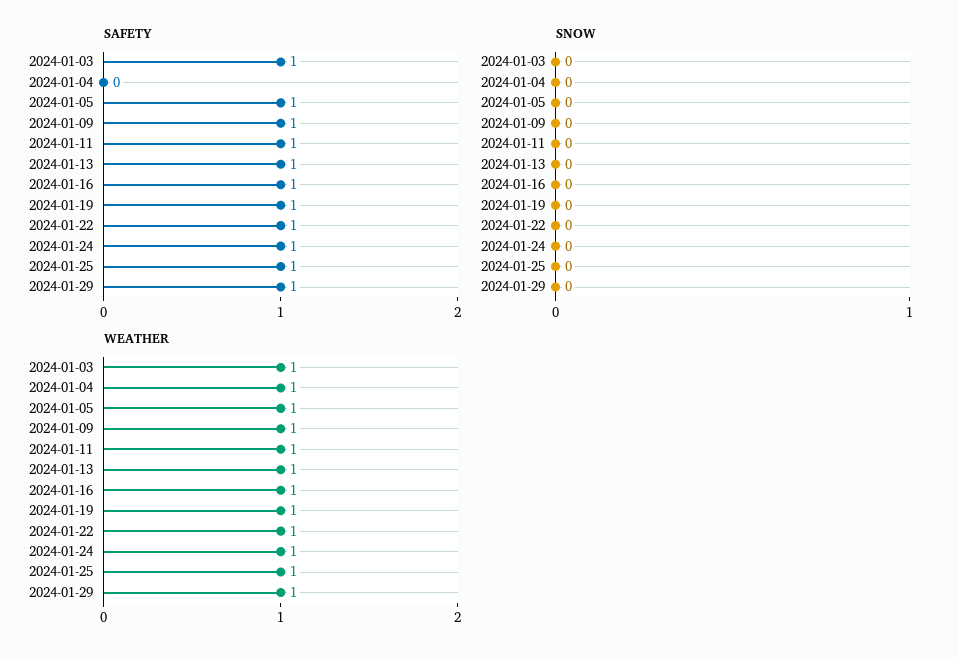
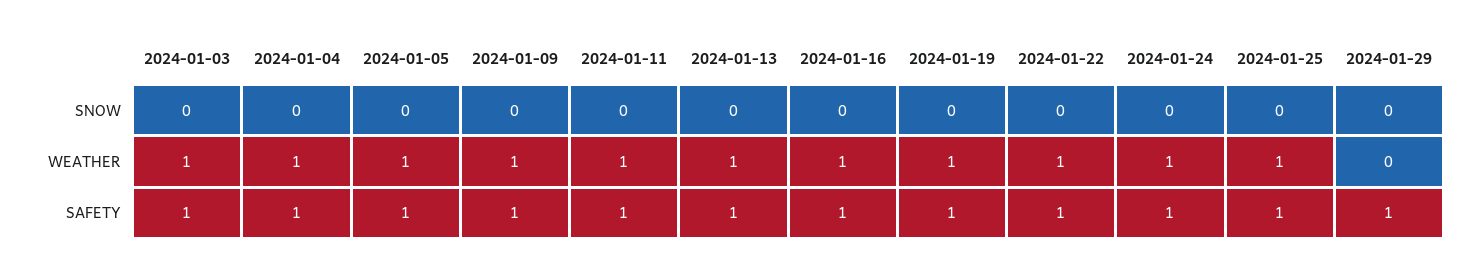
  {
    "SAFETY": {
      "2024-01-03": 1,
-     "2024-01-04": 0,
+     "2024-01-04": 1,
      "2024-01-05": 1,
      "2024-01-09": 1,
      "2024-01-11": 1,
      "2024-01-13": 1,
      "2024-01-16": 1,
      "2024-01-19": 1,
      "2024-01-22": 1,
      "2024-01-24": 1,
      "2024-01-25": 1,
      "2024-01-29": 1
    },
    "SNOW": {
      "2024-01-03": 0,
      "2024-01-04": 0,
      "2024-01-05": 0,
      "2024-01-09": 0,
      "2024-01-11": 0,
      "2024-01-13": 0,
      "2024-01-16": 0,
      "2024-01-19": 0,
      "2024-01-22": 0,
      "2024-01-24": 0,
      "2024-01-25": 0,
      "2024-01-29": 0
    },
    "WEATHER": {
      "2024-01-03": 1,
      "2024-01-04": 1,
      "2024-01-05": 1,
      "2024-01-09": 1,
      "2024-01-11": 1,
      "2024-01-13": 1,
      "2024-01-16": 1,
      "2024-01-19": 1,
      "2024-01-22": 1,
      "2024-01-24": 1,
      "2024-01-25": 1,
-     "2024-01-29": 1
+     "2024-01-29": 0
    }
  }

